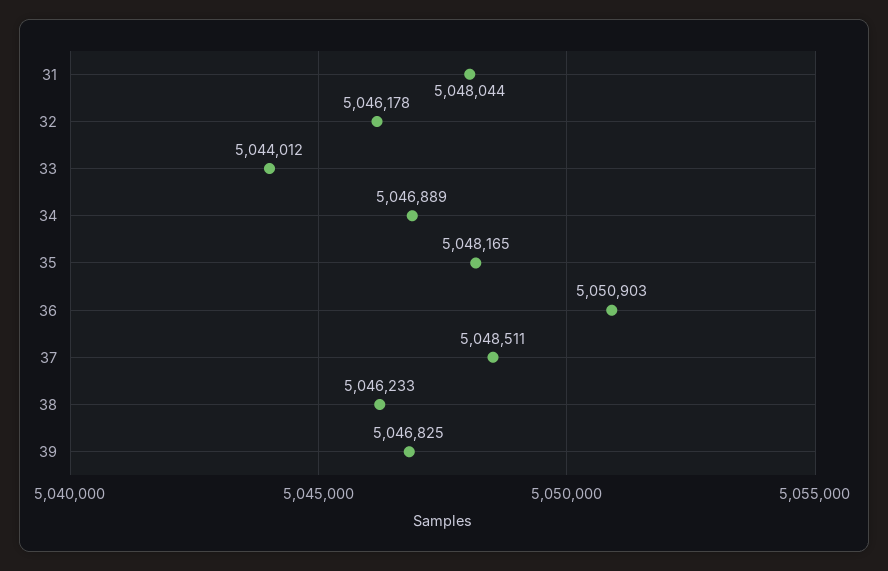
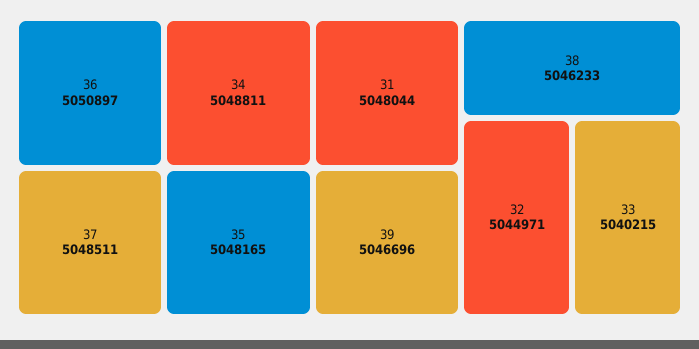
  {
    "31": 5048044,
-   "32": 5046178,
+   "32": 5044971,
-   "33": 5044012,
+   "33": 5040215,
-   "34": 5046889,
+   "34": 5048811,
    "35": 5048165,
-   "36": 5050903,
+   "36": 5050897,
    "37": 5048511,
    "38": 5046233,
-   "39": 5046825
+   "39": 5046696
  }

